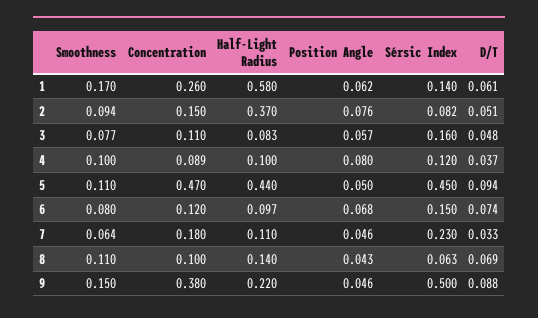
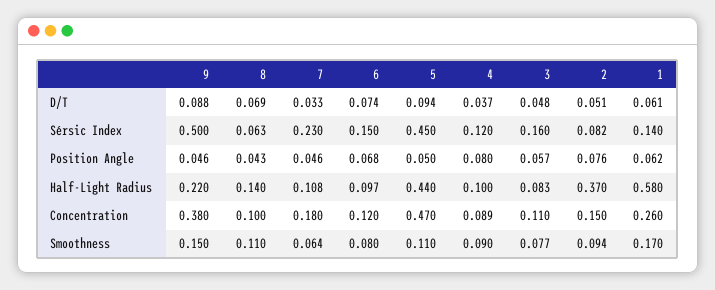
  {
    "Smoothness": {
      "1": 0.17,
      "2": 0.094,
      "3": 0.077,
-     "4": 0.1,
+     "4": 0.09,
      "5": 0.11,
      "6": 0.08,
      "7": 0.064,
      "8": 0.11,
      "9": 0.15
    },
    "Concentration": {
      "1": 0.26,
      "2": 0.15,
      "3": 0.11,
      "4": 0.089,
      "5": 0.47,
      "6": 0.12,
      "7": 0.18,
      "8": 0.1,
      "9": 0.38
    },
    "Half-Light Radius": {
      "1": 0.58,
      "2": 0.37,
      "3": 0.083,
      "4": 0.1,
      "5": 0.44,
      "6": 0.097,
-     "7": 0.11,
+     "7": 0.108,
      "8": 0.14,
      "9": 0.22
    },
    "Position Angle": {
      "1": 0.062,
      "2": 0.076,
      "3": 0.057,
      "4": 0.08,
      "5": 0.05,
      "6": 0.068,
      "7": 0.046,
      "8": 0.043,
      "9": 0.046
    },
    "Sérsic Index": {
      "1": 0.14,
      "2": 0.082,
      "3": 0.16,
      "4": 0.12,
      "5": 0.45,
      "6": 0.15,
      "7": 0.23,
      "8": 0.063,
      "9": 0.5
    },
    "D/T": {
      "1": 0.061,
      "2": 0.051,
      "3": 0.048,
      "4": 0.037,
      "5": 0.094,
      "6": 0.074,
      "7": 0.033,
      "8": 0.069,
      "9": 0.088
    }
  }

